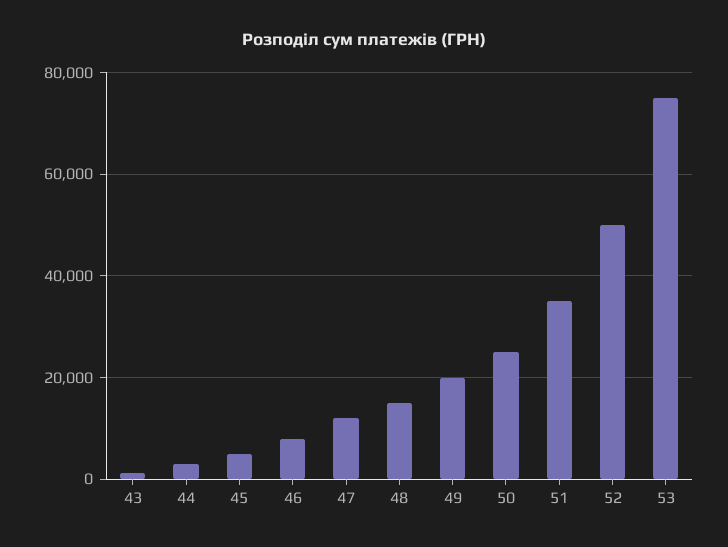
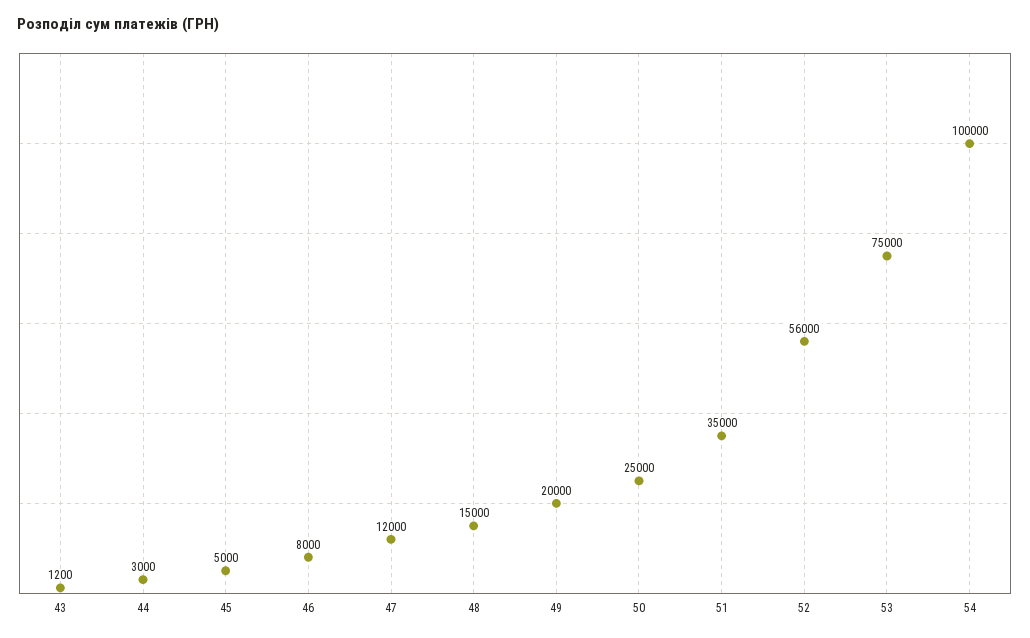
  {
    "43": 1200,
    "44": 3000,
    "45": 5000,
    "46": 8000,
    "47": 12000,
    "48": 15000,
    "49": 20000,
    "50": 25000,
    "51": 35000,
-   "52": 50000,
+   "52": 56000,
-   "53": 75000
+   "53": 75000,
+   "54": 100000
  }

